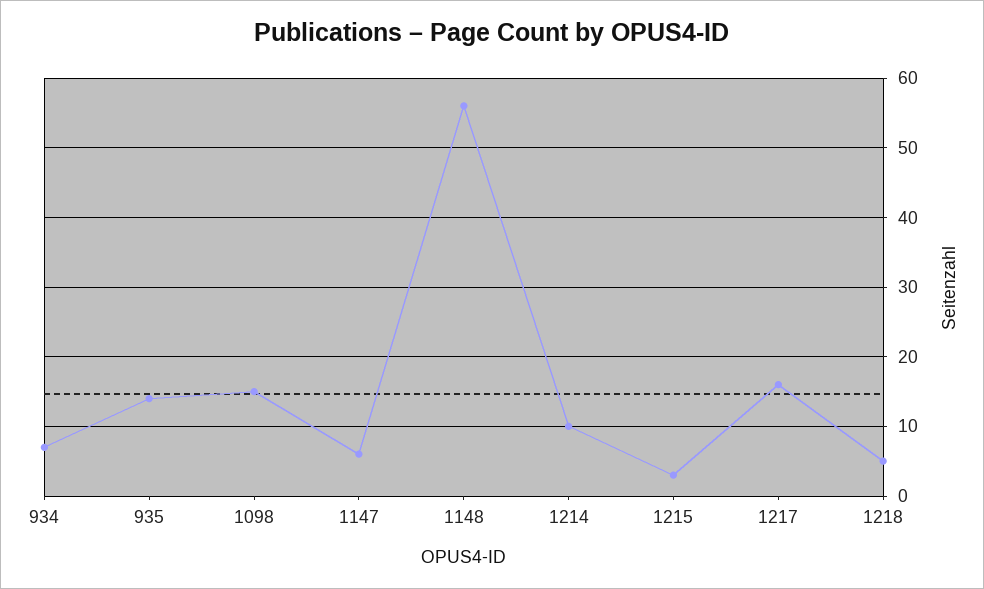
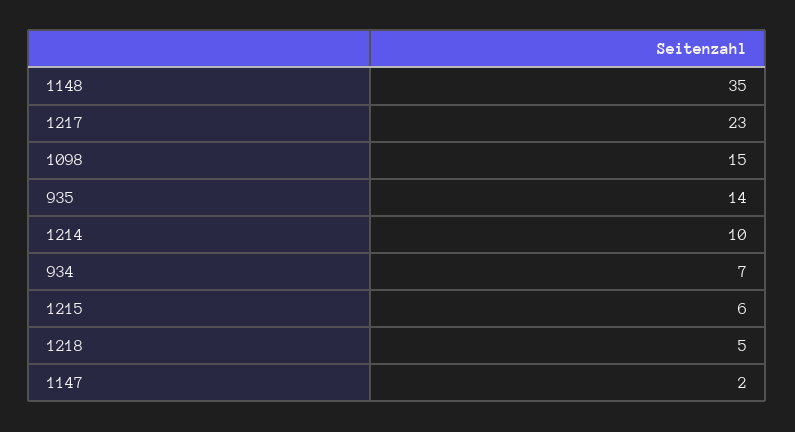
  {
    "934": 7,
    "935": 14,
    "1098": 15,
-   "1147": 6,
+   "1147": 2,
-   "1148": 56,
+   "1148": 35,
    "1214": 10,
-   "1215": 3,
+   "1215": 6,
-   "1217": 16,
+   "1217": 23,
    "1218": 5
  }

